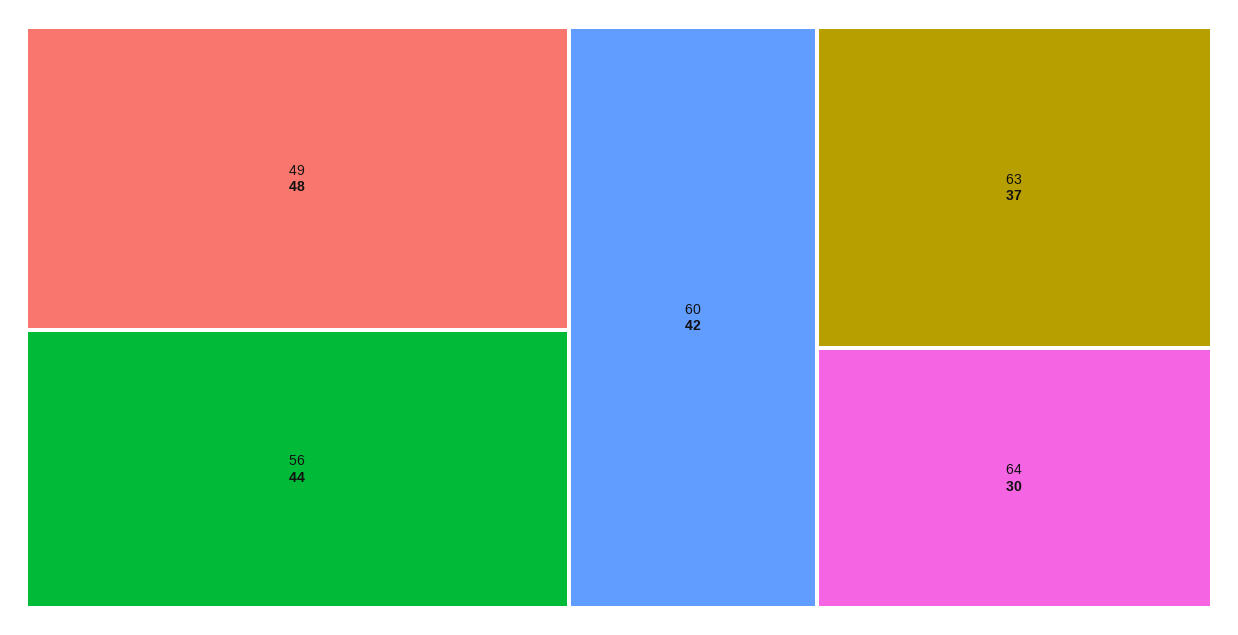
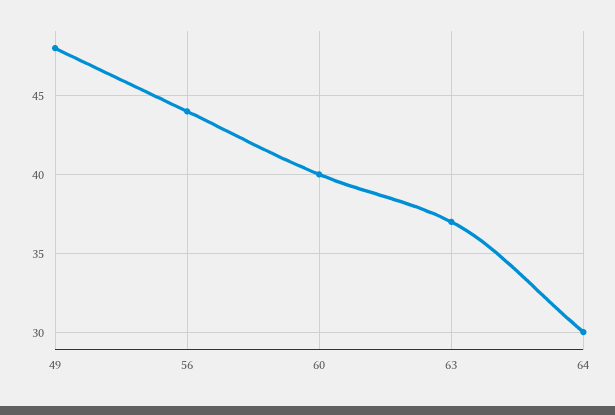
  {
    "49": 48,
    "56": 44,
-   "60": 42,
+   "60": 40,
    "63": 37,
    "64": 30
  }

